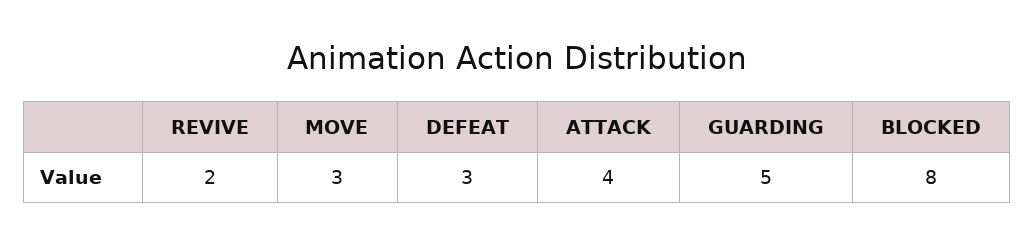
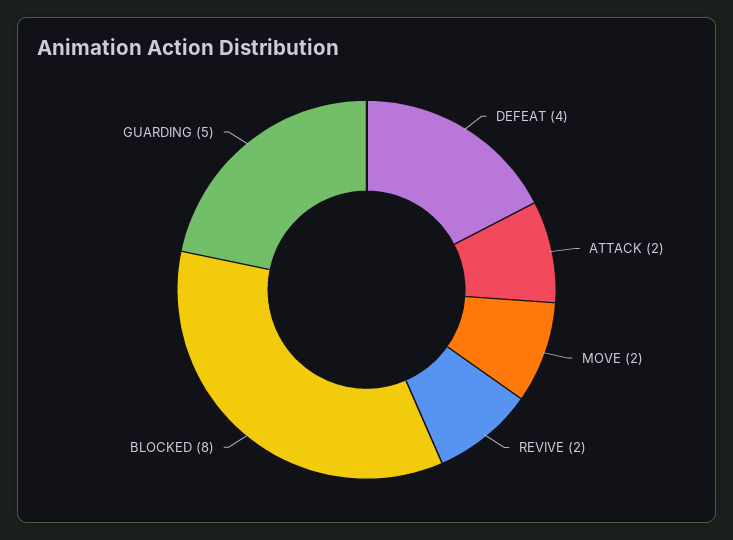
  {
    "REVIVE": 2,
-   "MOVE": 3,
+   "MOVE": 2,
-   "DEFEAT": 3,
+   "DEFEAT": 4,
-   "ATTACK": 4,
+   "ATTACK": 2,
    "GUARDING": 5,
    "BLOCKED": 8
  }

